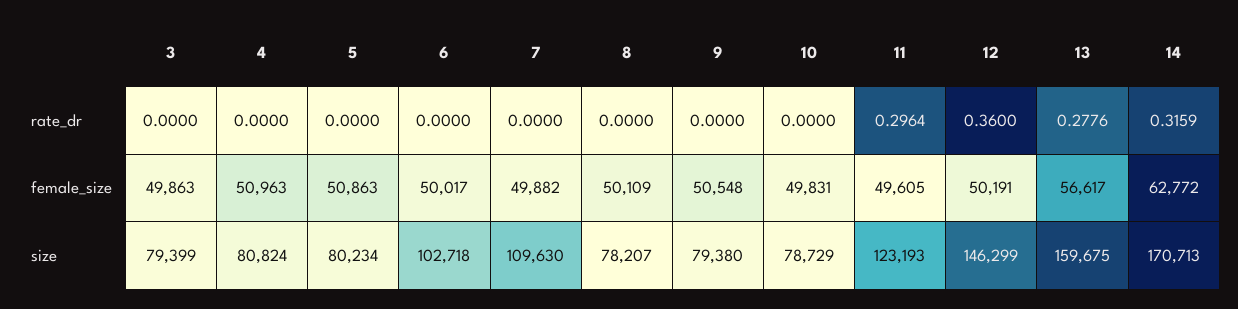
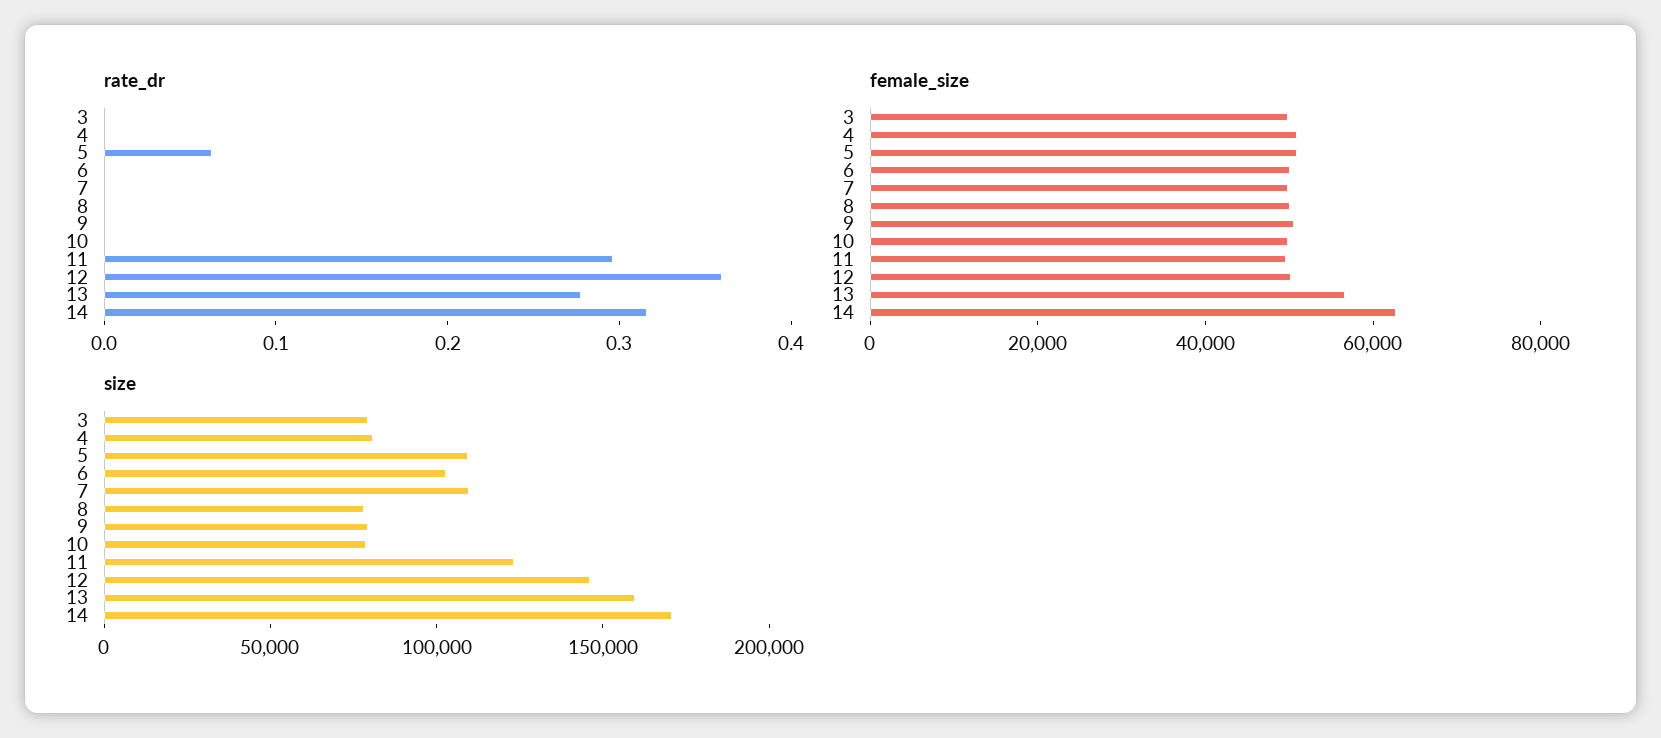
  {
    "rate_dr": {
      "3": 0,
      "4": 0,
-     "5": 0,
+     "5": 0.06,
      "6": 0,
      "7": 0,
      "8": 0,
      "9": 0,
      "10": 0,
      "11": 0.2964,
      "12": 0.36,
      "13": 0.2776,
      "14": 0.3159
    },
    "female_size": {
      "3": 49863,
      "4": 50963,
      "5": 50863,
      "6": 50017,
      "7": 49882,
      "8": 50109,
      "9": 50548,
      "10": 49831,
      "11": 49605,
      "12": 50191,
      "13": 56617,
      "14": 62772
    },
    "size": {
      "3": 79399,
      "4": 80824,
-     "5": 80234,
+     "5": 110000,
      "6": 102718,
      "7": 109630,
      "8": 78207,
      "9": 79380,
      "10": 78729,
      "11": 123193,
      "12": 146299,
      "13": 159675,
      "14": 170713
    }
  }

